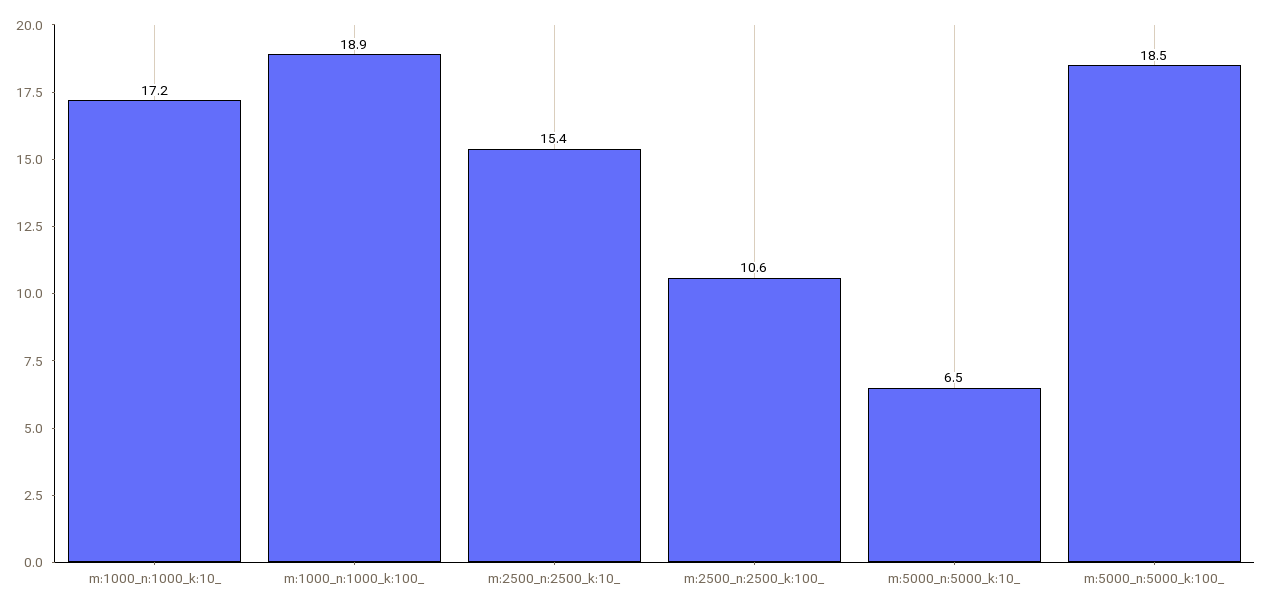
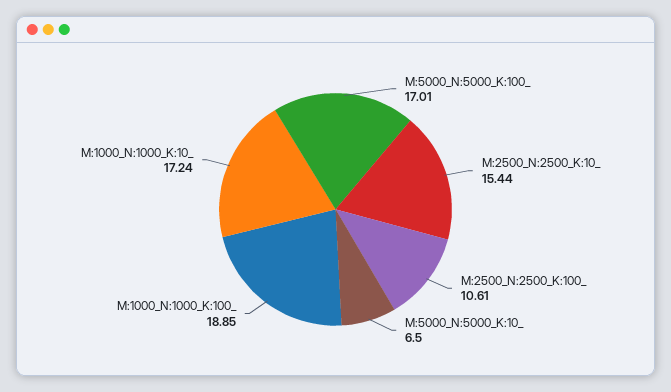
  {
    "m:1000_n:1000_k:10_": 17.24,
    "m:1000_n:1000_k:100_": 18.85,
    "m:2500_n:2500_k:10_": 15.44,
    "m:2500_n:2500_k:100_": 10.61,
    "m:5000_n:5000_k:10_": 6.5,
-   "m:5000_n:5000_k:100_": 18.5
+   "m:5000_n:5000_k:100_": 17.01
  }

